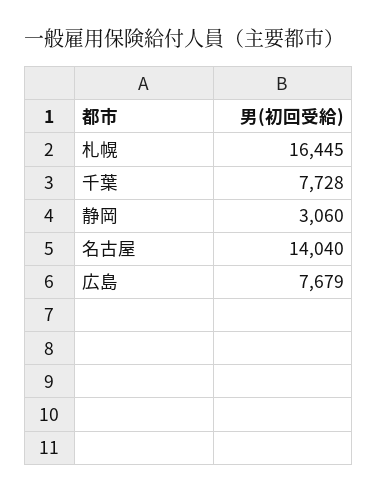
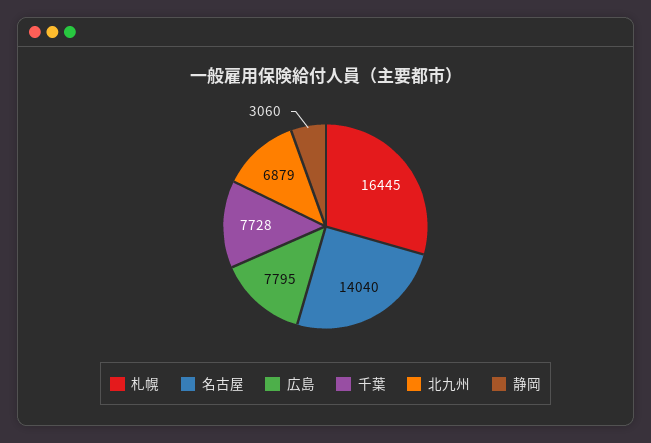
  {
    "札幌": 16445,
    "千葉": 7728,
    "静岡": 3060,
    "名古屋": 14040,
-   "広島": 7679
+   "広島": 7795,
+   "北九州": 6879
  }

